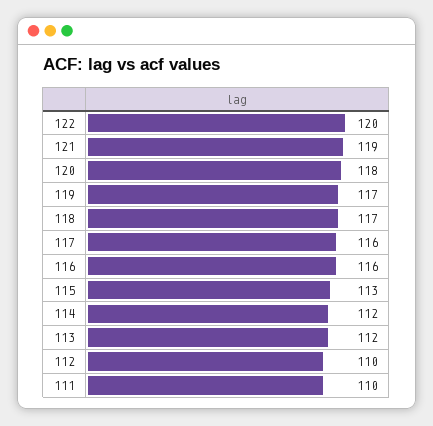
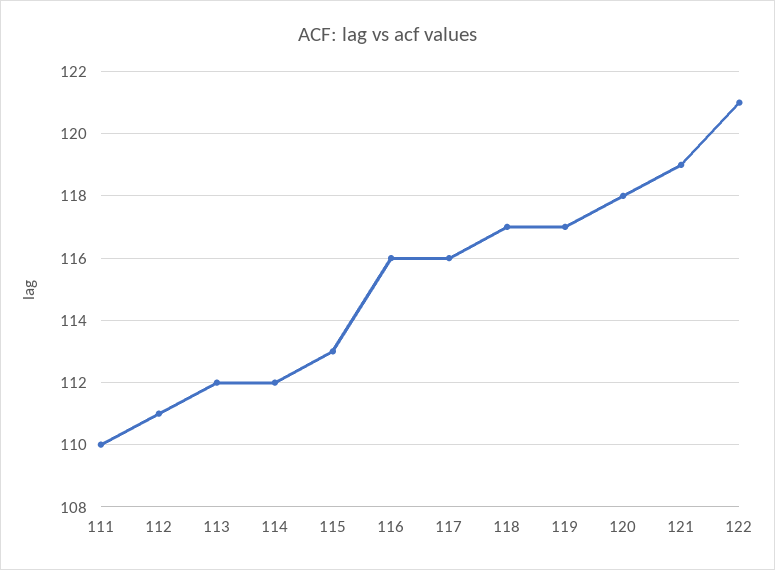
  {
-   "122": 120,
+   "122": 121,
    "121": 119,
    "120": 118,
    "119": 117,
    "118": 117,
    "117": 116,
    "116": 116,
    "115": 113,
    "114": 112,
    "113": 112,
-   "112": 110,
+   "112": 111,
    "111": 110
  }

